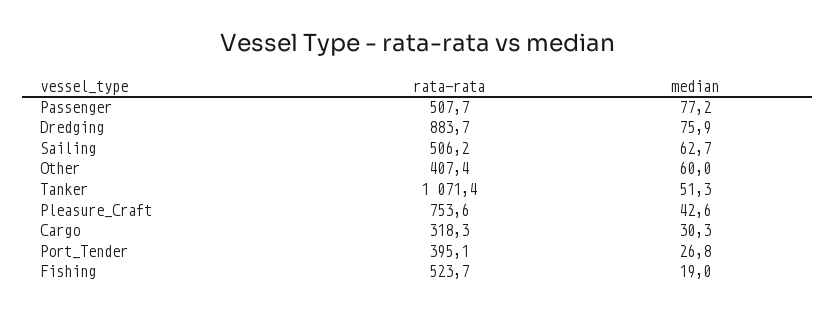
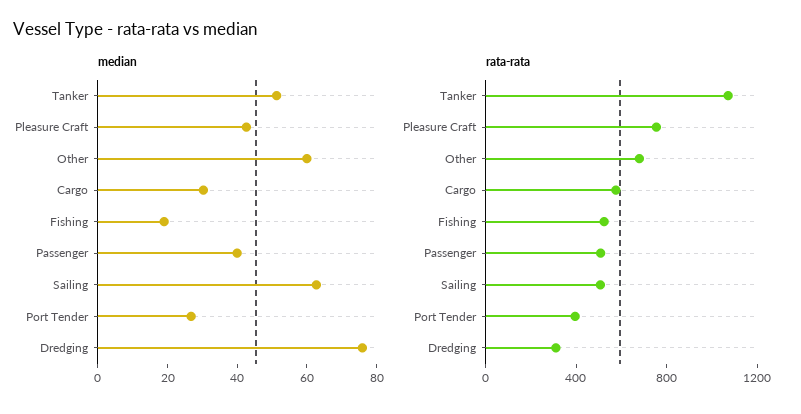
  {
    "rata-rata": {
      "Passenger": 507.7,
-     "Dredging": 883.7,
+     "Dredging": 300,
      "Sailing": 506.2,
-     "Other": 407.4,
+     "Other": 700,
      "Tanker": 1071.4,
      "Pleasure_Craft": 753.6,
-     "Cargo": 318.3,
+     "Cargo": 600,
      "Port_Tender": 395.1,
      "Fishing": 523.7
    },
    "median": {
-     "Passenger": 77.2,
+     "Passenger": 40,
      "Dredging": 75.9,
      "Sailing": 62.7,
      "Other": 60,
      "Tanker": 51.3,
      "Pleasure_Craft": 42.6,
      "Cargo": 30.3,
      "Port_Tender": 26.8,
      "Fishing": 19
    }
  }

